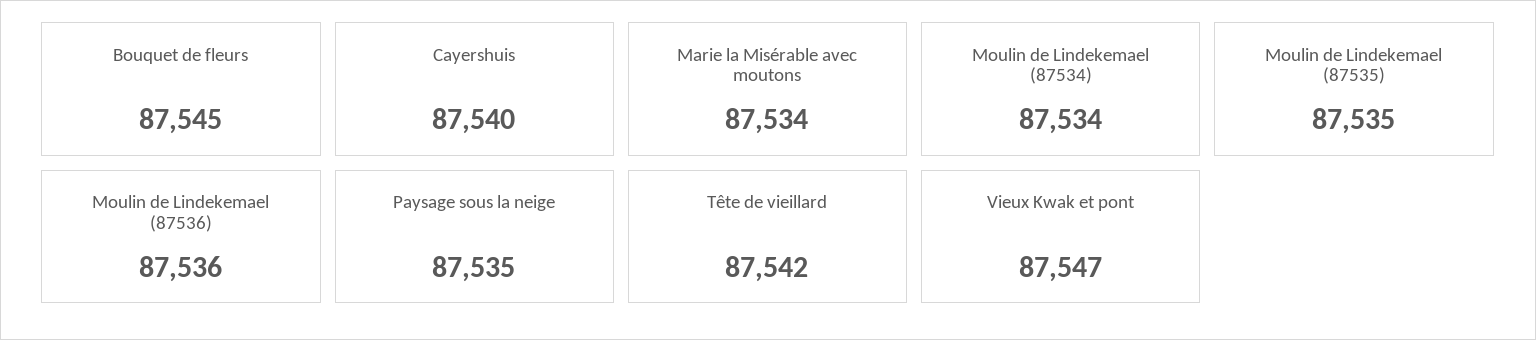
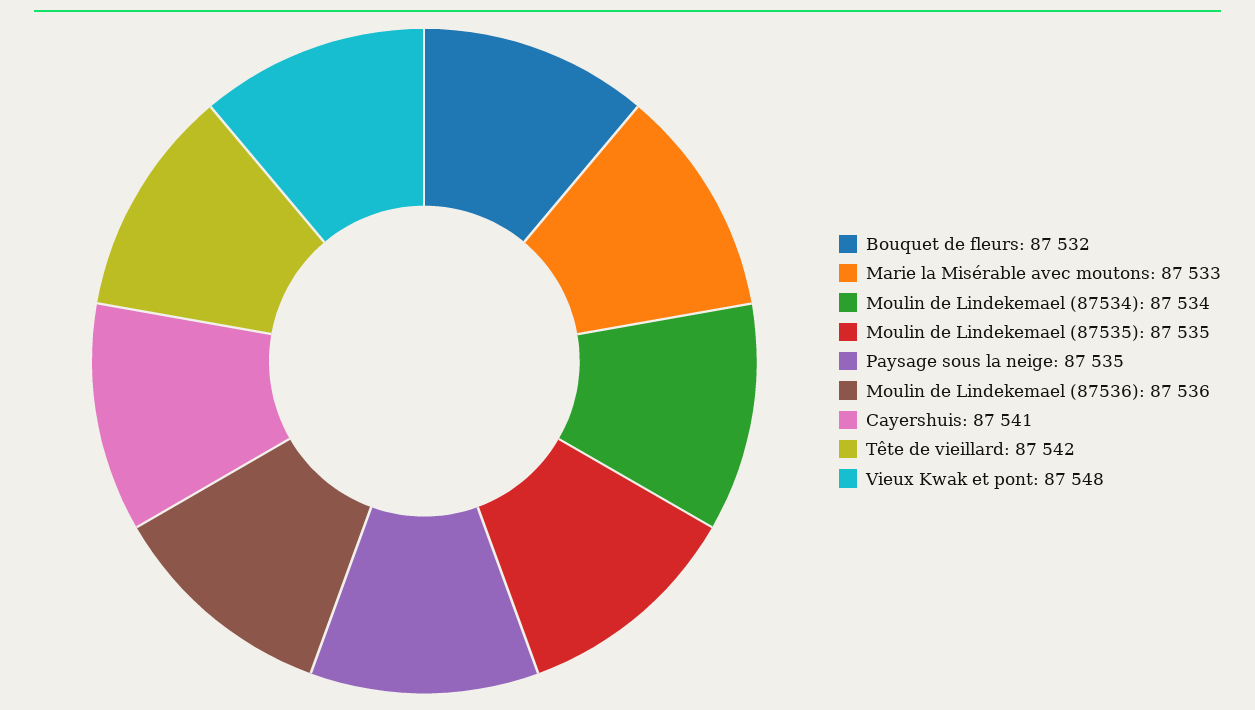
  {
-   "Bouquet de fleurs": 87545,
+   "Bouquet de fleurs": 87532,
-   "Cayershuis": 87540,
+   "Cayershuis": 87541,
-   "Marie la Misérable avec moutons": 87534,
+   "Marie la Misérable avec moutons": 87533,
    "Moulin de Lindekemael (87534)": 87534,
    "Moulin de Lindekemael (87535)": 87535,
    "Moulin de Lindekemael (87536)": 87536,
    "Paysage sous la neige": 87535,
    "Tête de vieillard": 87542,
-   "Vieux Kwak et pont": 87547
+   "Vieux Kwak et pont": 87548
  }

